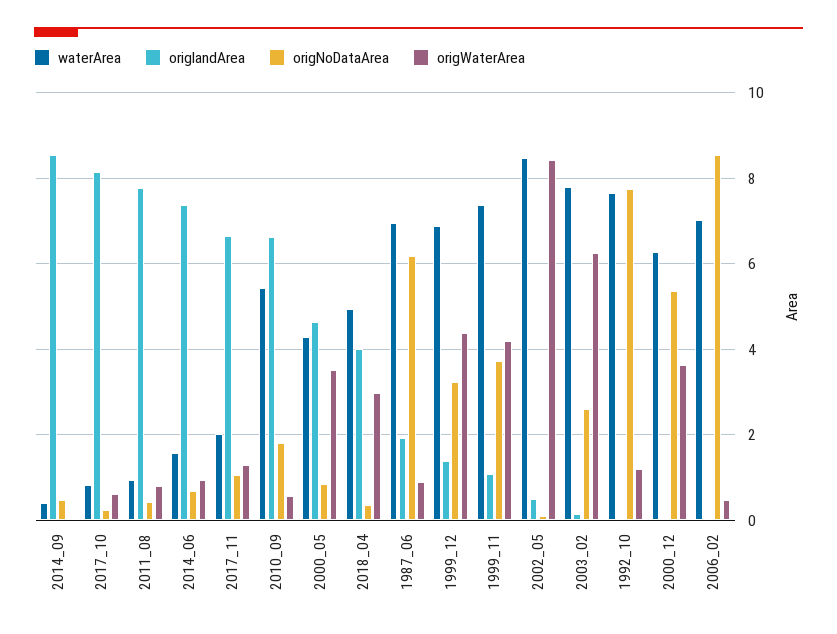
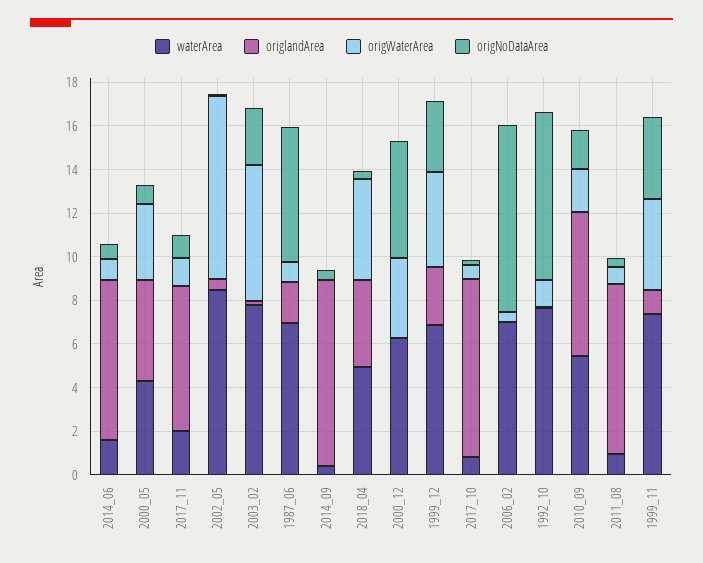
  {
    "waterArea": {
      "2014_09": 0.4,
      "2017_10": 0.8,
      "2011_08": 1,
      "2014_06": 1.6,
      "2017_11": 2,
      "2010_09": 5.4,
      "2000_05": 4.2,
      "2018_04": 5,
      "1987_06": 7,
      "1999_12": 6.8,
      "1999_11": 7.4,
      "2002_05": 8.4,
      "2003_02": 7.8,
      "1992_10": 7.6,
      "2000_12": 6.2,
      "2006_02": 7
    },
    "origlandArea": {
      "2014_09": 8.6,
      "2017_10": 8.2,
      "2011_08": 7.8,
      "2014_06": 7.4,
      "2017_11": 6.6,
      "2010_09": 6.6,
      "2000_05": 4.6,
      "2018_04": 4,
      "1987_06": 2,
-     "1999_12": 1.4,
+     "1999_12": 2.5,
      "1999_11": 1,
      "2002_05": 0.6,
      "2003_02": 0.2,
      "1992_10": 0,
      "2000_12": 0,
      "2006_02": 0
    },
    "origNoDataArea": {
      "2014_09": 0.4,
      "2017_10": 0.2,
      "2011_08": 0.4,
      "2014_06": 0.6,
      "2017_11": 1,
      "2010_09": 1.8,
      "2000_05": 0.8,
      "2018_04": 0.4,
      "1987_06": 6.2,
      "1999_12": 3.2,
      "1999_11": 3.8,
      "2002_05": 0.2,
      "2003_02": 2.6,
      "1992_10": 7.8,
      "2000_12": 5.4,
      "2006_02": 8.6
    },
    "origWaterArea": {
      "2014_09": 0,
      "2017_10": 0.6,
      "2011_08": 0.8,
      "2014_06": 1,
      "2017_11": 1.4,
-     "2010_09": 0.6,
+     "2010_09": 2,
      "2000_05": 3.6,
-     "2018_04": 3,
+     "2018_04": 4.5,
      "1987_06": 1,
      "1999_12": 4.4,
      "1999_11": 4.2,
      "2002_05": 8.4,
      "2003_02": 6.2,
      "1992_10": 1.2,
      "2000_12": 3.6,
      "2006_02": 0.4
    }
  }

